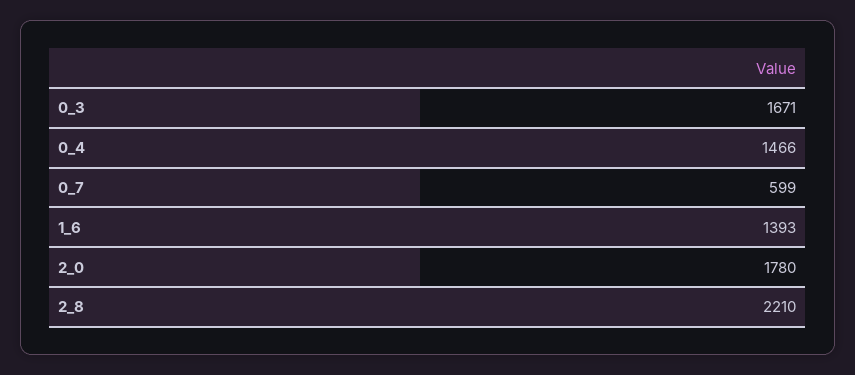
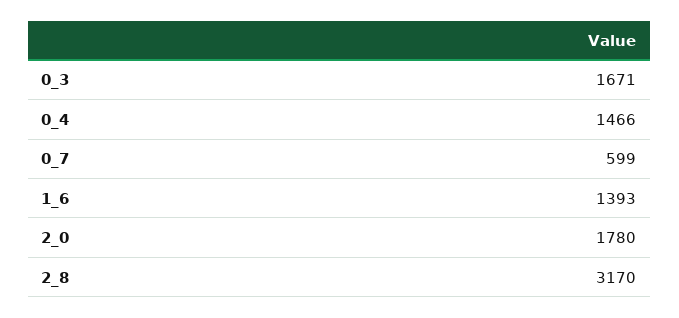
  {
    "0_3": 1671,
    "0_4": 1466,
    "0_7": 599,
    "1_6": 1393,
    "2_0": 1780,
-   "2_8": 2210
+   "2_8": 3170
  }

